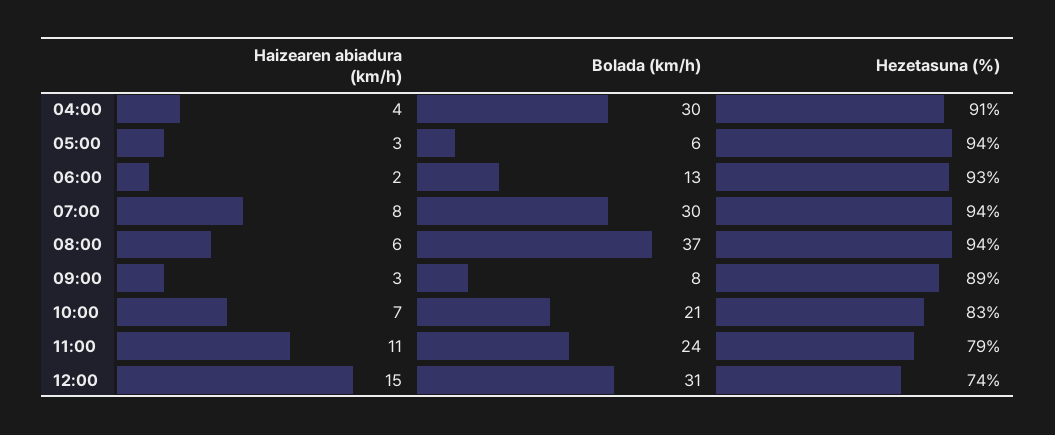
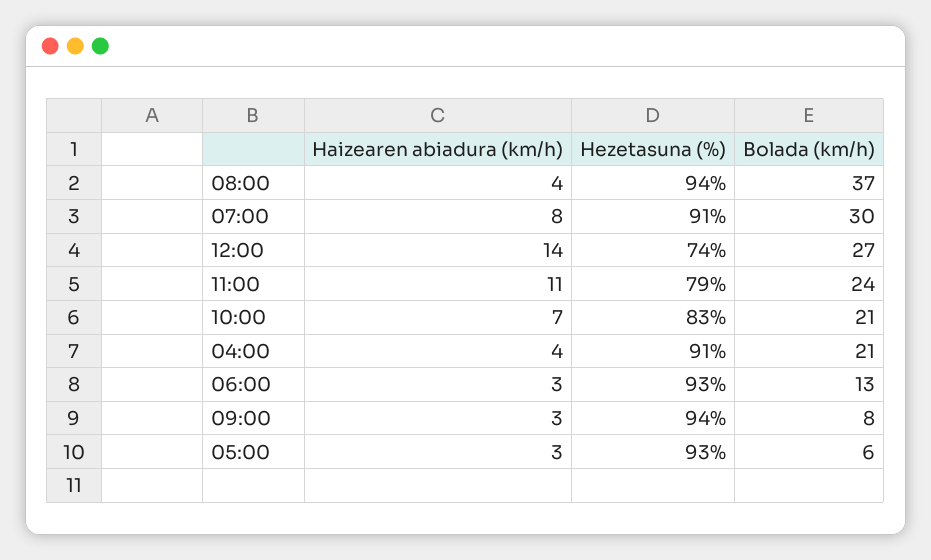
  {
    "Haizearen abiadura (km/h)": {
      "04:00": 4,
      "05:00": 3,
-     "06:00": 2,
+     "06:00": 3,
      "07:00": 8,
-     "08:00": 6,
+     "08:00": 4,
      "09:00": 3,
      "10:00": 7,
      "11:00": 11,
-     "12:00": 15
+     "12:00": 14
    },
    "Bolada (km/h)": {
-     "04:00": 30,
+     "04:00": 21,
      "05:00": 6,
      "06:00": 13,
      "07:00": 30,
      "08:00": 37,
      "09:00": 8,
      "10:00": 21,
      "11:00": 24,
-     "12:00": 31
+     "12:00": 27
    },
    "Hezetasuna (%)": {
      "04:00": 91,
-     "05:00": 94,
+     "05:00": 93,
      "06:00": 93,
-     "07:00": 94,
+     "07:00": 91,
      "08:00": 94,
-     "09:00": 89,
+     "09:00": 94,
      "10:00": 83,
      "11:00": 79,
      "12:00": 74
    }
  }

